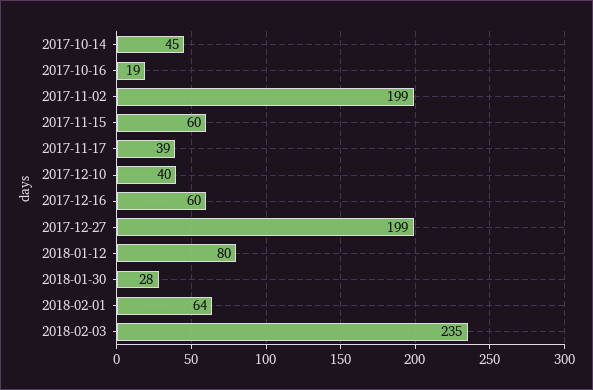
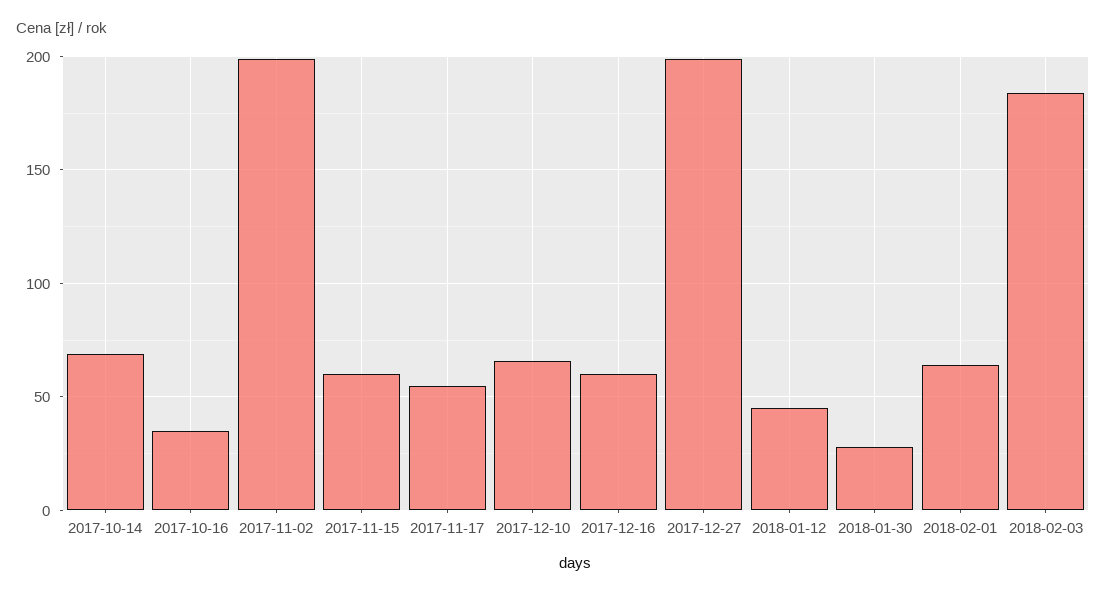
  {
-   "2017-10-14": 45,
+   "2017-10-14": 70,
-   "2017-10-16": 19,
+   "2017-10-16": 35,
    "2017-11-02": 199,
    "2017-11-15": 60,
-   "2017-11-17": 39,
+   "2017-11-17": 55,
-   "2017-12-10": 40,
+   "2017-12-10": 65,
    "2017-12-16": 60,
    "2017-12-27": 199,
-   "2018-01-12": 80,
+   "2018-01-12": 45,
    "2018-01-30": 28,
    "2018-02-01": 64,
-   "2018-02-03": 235
+   "2018-02-03": 185
  }

